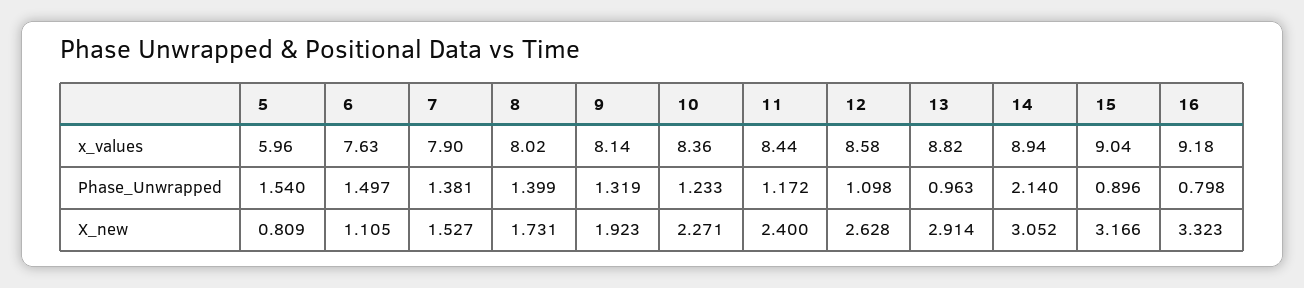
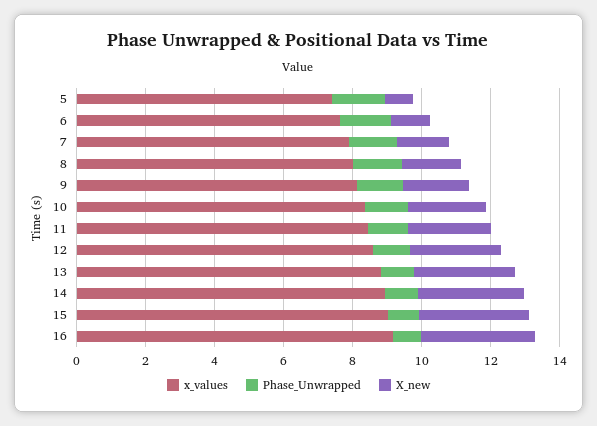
  {
    "x_values": {
-     "5": 5.96,
+     "5": 7.5,
      "6": 7.63,
      "7": 7.9,
      "8": 8.02,
      "9": 8.14,
      "10": 8.36,
      "11": 8.44,
      "12": 8.58,
      "13": 8.82,
      "14": 8.94,
      "15": 9.04,
      "16": 9.18
    },
    "Phase_Unwrapped": {
      "5": 1.54,
      "6": 1.497,
      "7": 1.381,
      "8": 1.399,
      "9": 1.319,
      "10": 1.233,
      "11": 1.172,
      "12": 1.098,
      "13": 0.963,
-     "14": 2.14,
+     "14": 1,
      "15": 0.896,
      "16": 0.798
    },
    "X_new": {
      "5": 0.809,
      "6": 1.105,
      "7": 1.527,
      "8": 1.731,
      "9": 1.923,
      "10": 2.271,
      "11": 2.4,
      "12": 2.628,
      "13": 2.914,
      "14": 3.052,
      "15": 3.166,
      "16": 3.323
    }
  }

